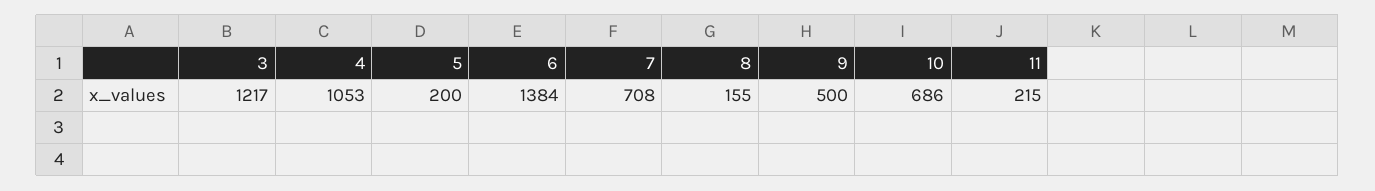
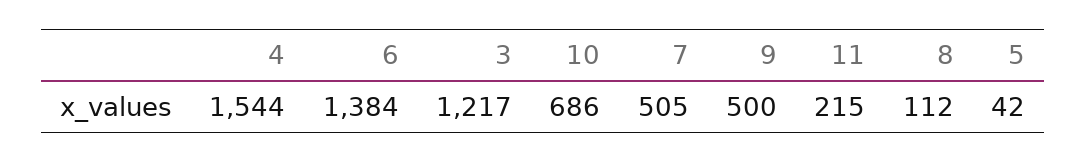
  {
    "3": 1217,
-   "4": 1053,
+   "4": 1544,
-   "5": 200,
+   "5": 42,
    "6": 1384,
-   "7": 708,
+   "7": 505,
-   "8": 155,
+   "8": 112,
    "9": 500,
    "10": 686,
    "11": 215
  }

